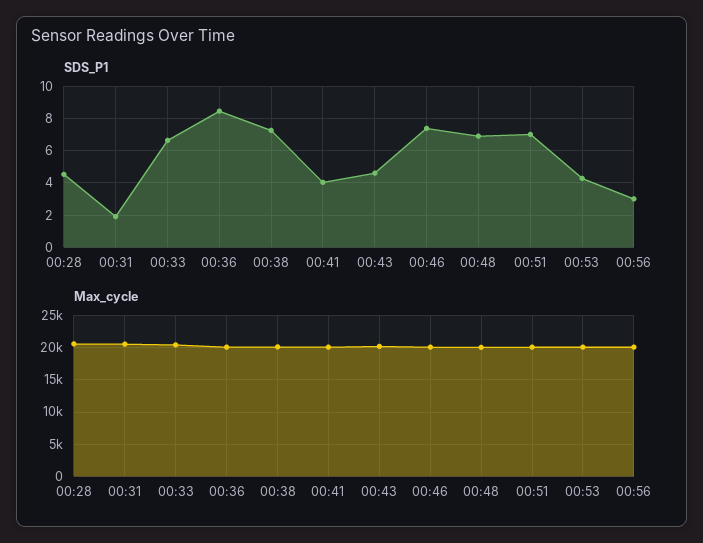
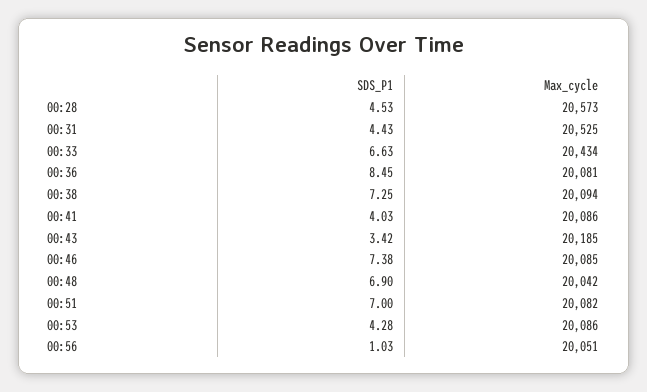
  {
    "SDS_P1": {
      "00:28": 4.53,
-     "00:31": 2,
+     "00:31": 4.43,
      "00:33": 6.63,
      "00:36": 8.45,
      "00:38": 7.25,
      "00:41": 4.03,
-     "00:43": 4.5,
+     "00:43": 3.42,
      "00:46": 7.38,
      "00:48": 6.9,
      "00:51": 7,
      "00:53": 4.28,
-     "00:56": 3
+     "00:56": 1.03
    },
    "Max_cycle": {
      "00:28": 20573,
      "00:31": 20525,
      "00:33": 20434,
      "00:36": 20081,
      "00:38": 20094,
      "00:41": 20086,
      "00:43": 20185,
      "00:46": 20085,
      "00:48": 20042,
      "00:51": 20082,
      "00:53": 20086,
      "00:56": 20051
    }
  }

